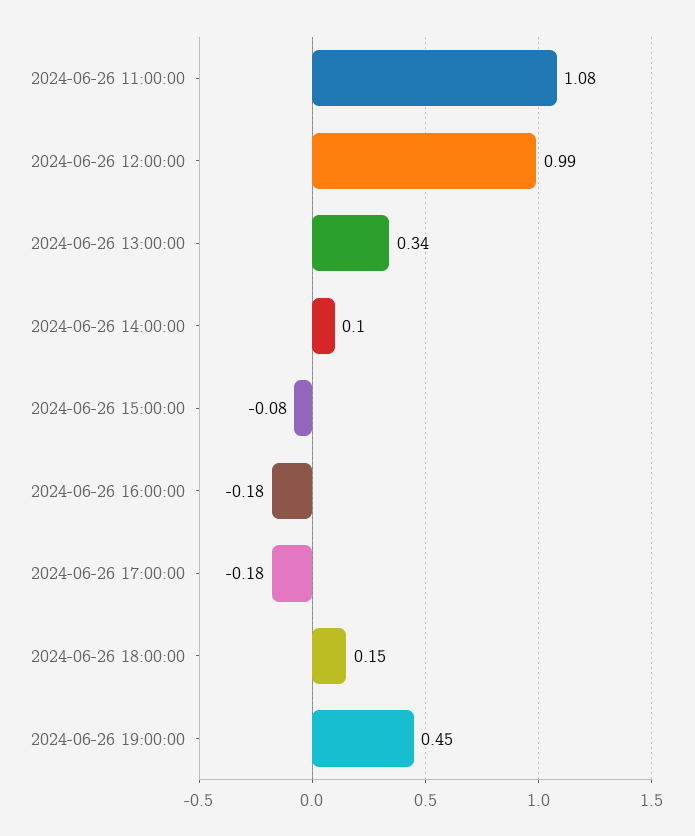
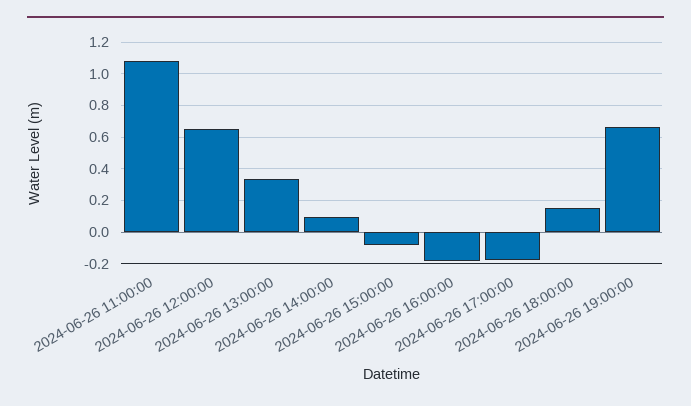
  {
    "2024-06-26 11:00:00": 1.08,
-   "2024-06-26 12:00:00": 0.99,
+   "2024-06-26 12:00:00": 0.65,
    "2024-06-26 13:00:00": 0.34,
    "2024-06-26 14:00:00": 0.1,
    "2024-06-26 15:00:00": -0.08,
    "2024-06-26 16:00:00": -0.18,
    "2024-06-26 17:00:00": -0.18,
    "2024-06-26 18:00:00": 0.15,
-   "2024-06-26 19:00:00": 0.45
+   "2024-06-26 19:00:00": 0.65
  }

